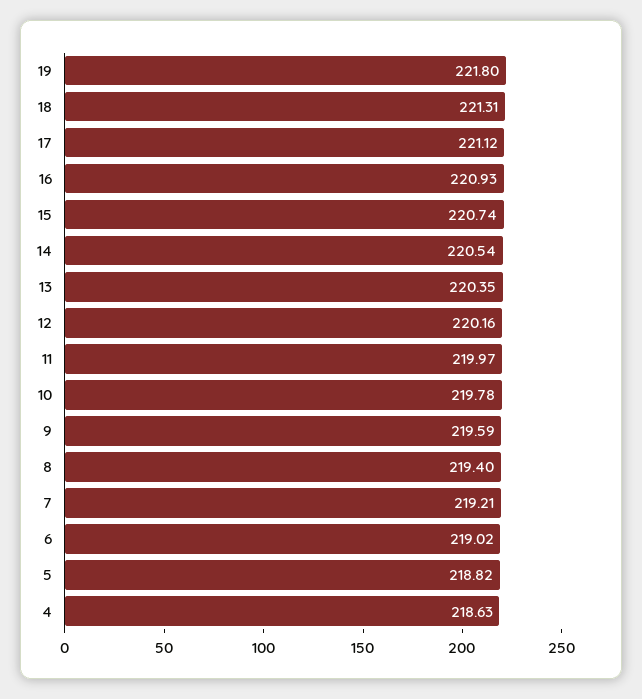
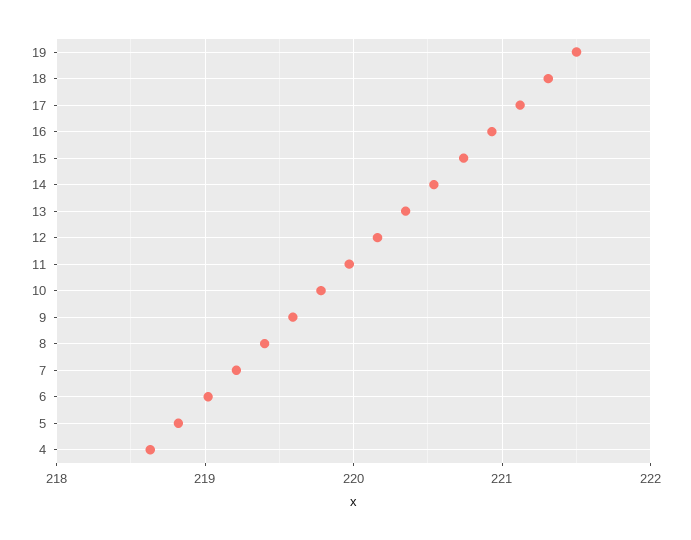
  {
-   "19": 221.8,
+   "19": 221.5,
    "18": 221.31,
    "17": 221.12,
    "16": 220.93,
    "15": 220.74,
    "14": 220.54,
    "13": 220.35,
    "12": 220.16,
    "11": 219.97,
    "10": 219.78,
    "9": 219.59,
    "8": 219.4,
    "7": 219.21,
    "6": 219.02,
    "5": 218.82,
    "4": 218.63
  }

